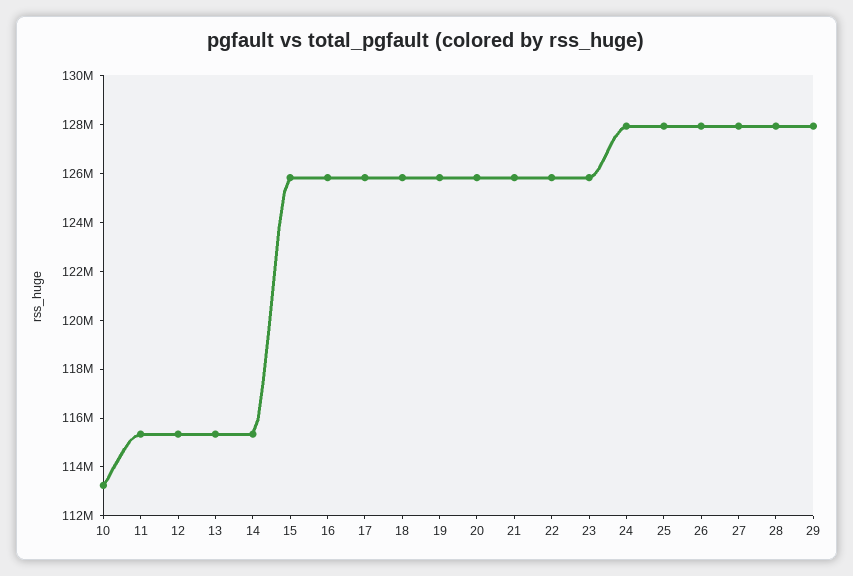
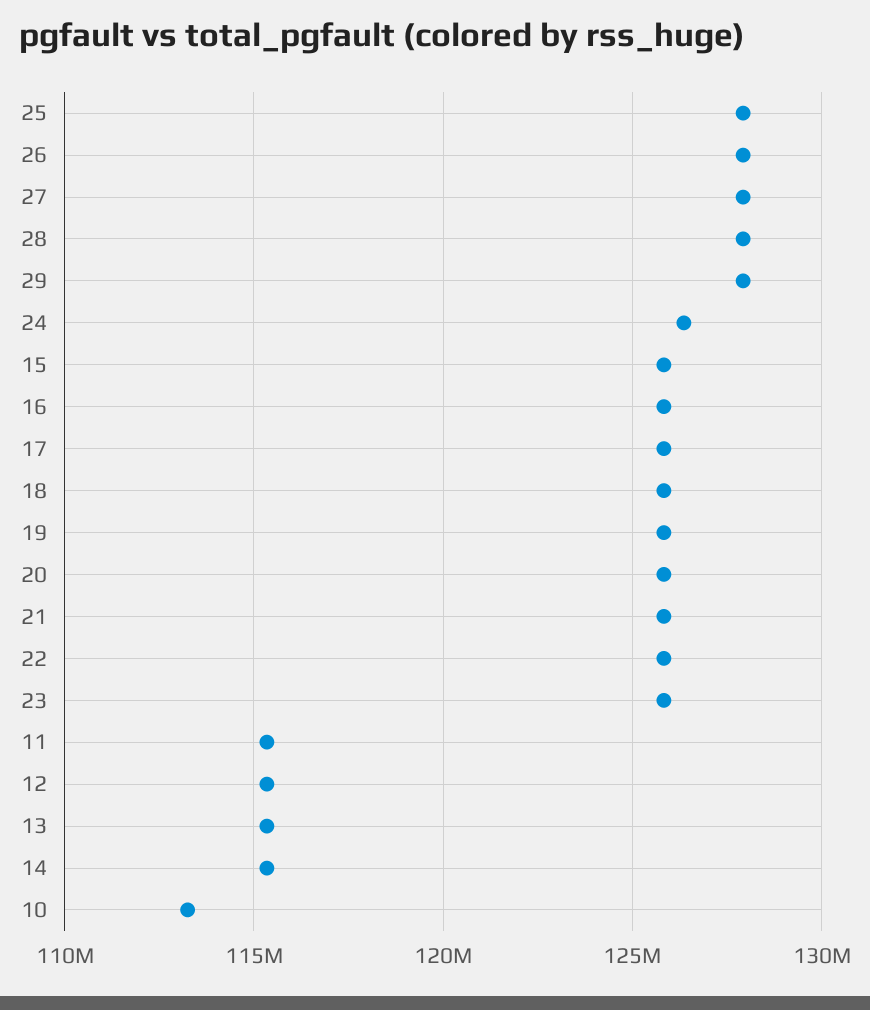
  {
    "10": 113000000,
    "11": 115500000,
    "12": 115500000,
    "13": 115500000,
    "14": 115500000,
    "15": 126000000,
    "16": 126000000,
    "17": 126000000,
    "18": 126000000,
    "19": 126000000,
    "20": 126000000,
    "21": 126000000,
    "22": 126000000,
    "23": 126000000,
-   "24": 128000000,
+   "24": 126500000,
    "25": 128000000,
    "26": 128000000,
    "27": 128000000,
    "28": 128000000,
    "29": 128000000
  }

